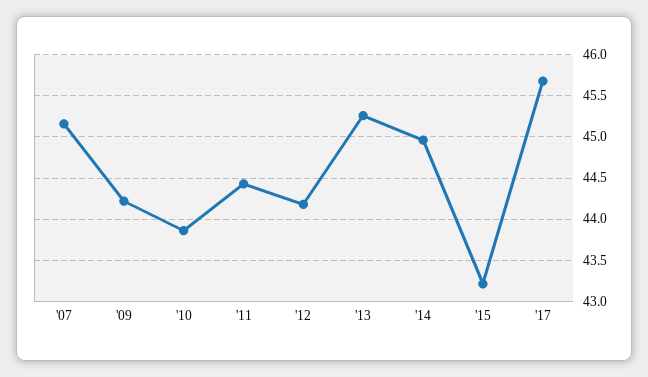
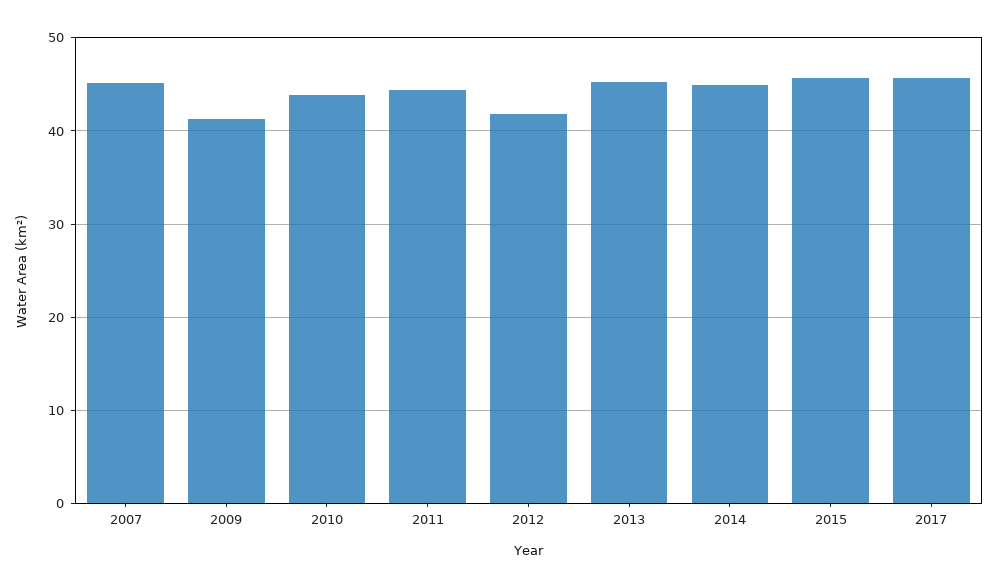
  {
    "'07": 45.2,
-   "'09": 44.2,
+   "'09": 41,
    "'10": 43.9,
    "'11": 44.4,
-   "'12": 44.2,
+   "'12": 42,
    "'13": 45.3,
    "'14": 45,
-   "'15": 43.2,
+   "'15": 46,
    "'17": 45.7
  }

